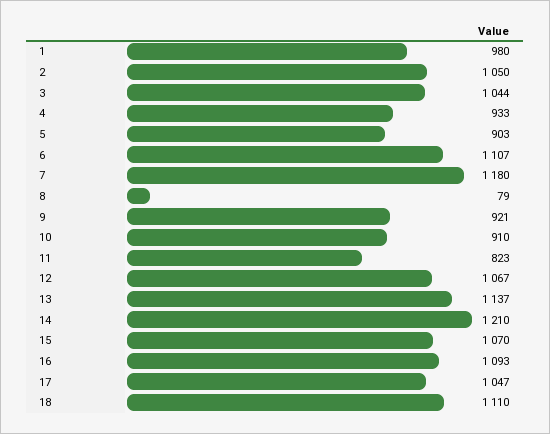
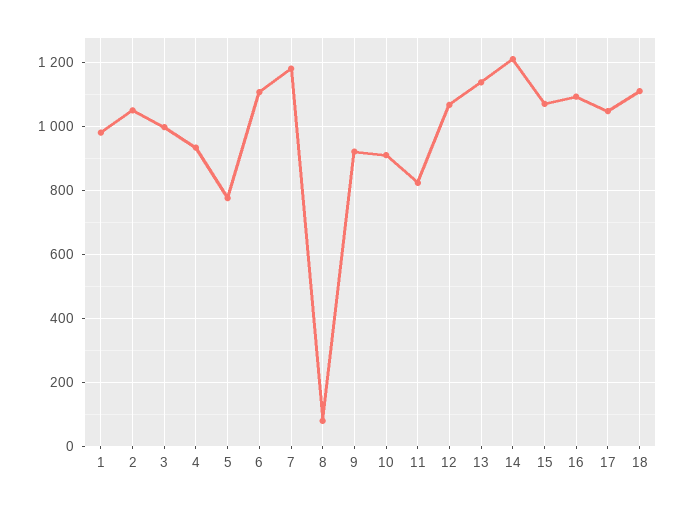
  {
    "1": 980,
    "2": 1050,
-   "3": 1044,
+   "3": 1000,
    "4": 933,
-   "5": 903,
+   "5": 780,
    "6": 1107,
    "7": 1180,
    "8": 79,
    "9": 921,
    "10": 910,
    "11": 823,
    "12": 1067,
    "13": 1137,
    "14": 1210,
    "15": 1070,
    "16": 1093,
    "17": 1047,
    "18": 1110
  }

